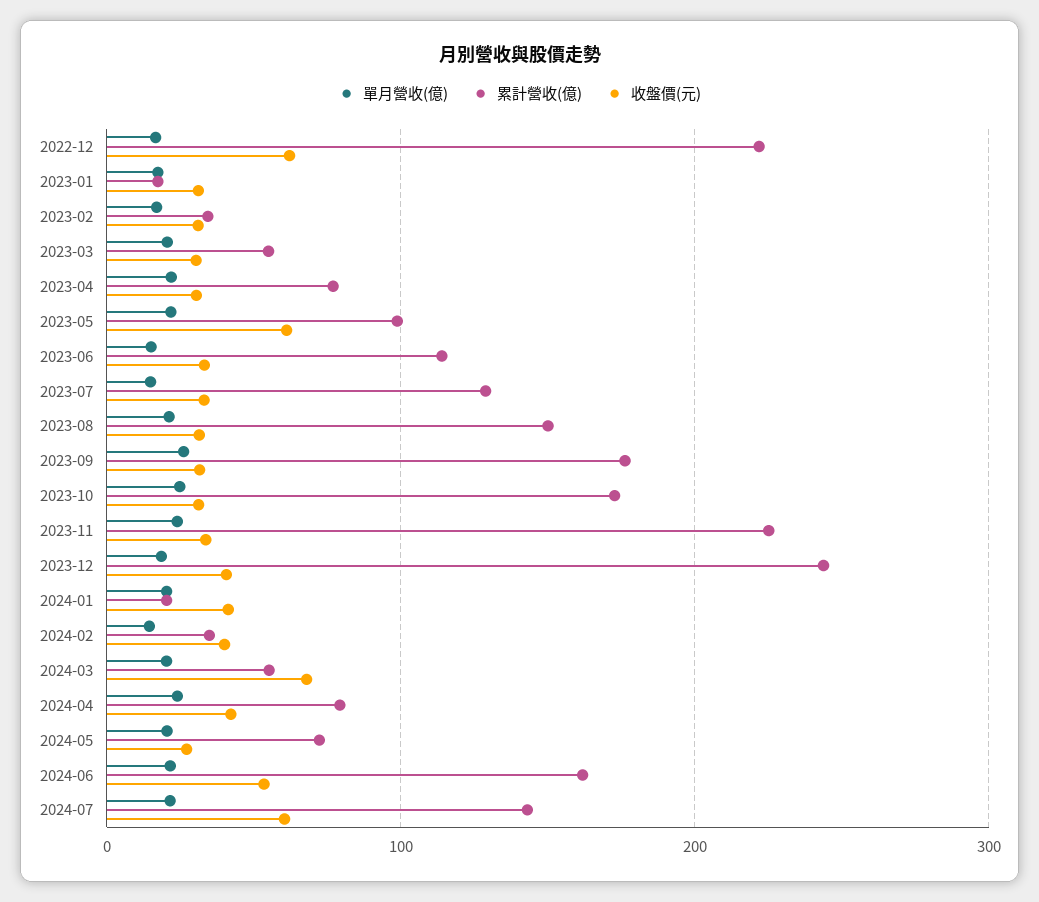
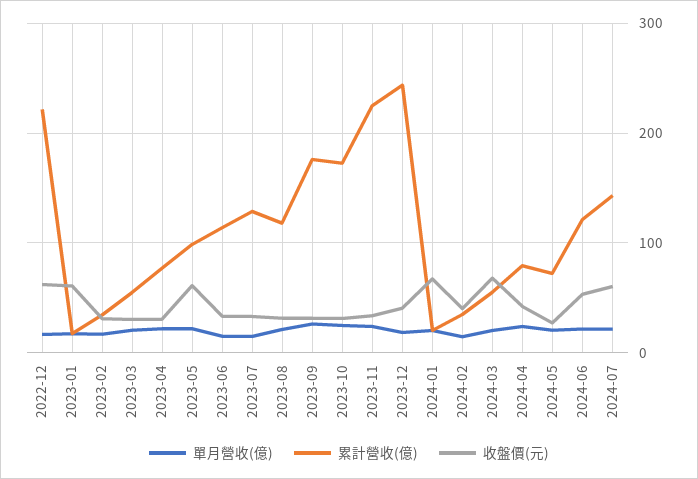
  {
    "單月營收(億)": {
      "2022-12": 20,
      "2023-01": 20,
      "2023-02": 20,
      "2023-03": 20,
      "2023-04": 20,
      "2023-05": 20,
      "2023-06": 20,
      "2023-07": 10,
      "2023-08": 20,
      "2023-09": 30,
      "2023-10": 20,
      "2023-11": 20,
      "2023-12": 20,
      "2024-01": 20,
      "2024-02": 10,
      "2024-03": 20,
      "2024-04": 20,
      "2024-05": 20,
      "2024-06": 20,
      "2024-07": 20
    },
    "累計營收(億)": {
      "2022-12": 220,
      "2023-01": 20,
      "2023-02": 30,
      "2023-03": 60,
      "2023-04": 80,
      "2023-05": 100,
      "2023-06": 110,
      "2023-07": 130,
-     "2023-08": 150,
+     "2023-08": 120,
      "2023-09": 180,
      "2023-10": 170,
      "2023-11": 230,
      "2023-12": 240,
      "2024-01": 20,
      "2024-02": 30,
      "2024-03": 60,
      "2024-04": 80,
      "2024-05": 70,
-     "2024-06": 160,
+     "2024-06": 120,
      "2024-07": 140
    },
    "收盤價(元)": {
      "2022-12": 60,
-     "2023-01": 30,
+     "2023-01": 60,
      "2023-02": 30,
      "2023-03": 30,
      "2023-04": 30,
      "2023-05": 60,
      "2023-06": 30,
      "2023-07": 30,
      "2023-08": 30,
      "2023-09": 30,
      "2023-10": 30,
      "2023-11": 30,
      "2023-12": 40,
-     "2024-01": 40,
+     "2024-01": 70,
      "2024-02": 40,
      "2024-03": 70,
      "2024-04": 40,
      "2024-05": 30,
      "2024-06": 50,
      "2024-07": 60
    }
  }

